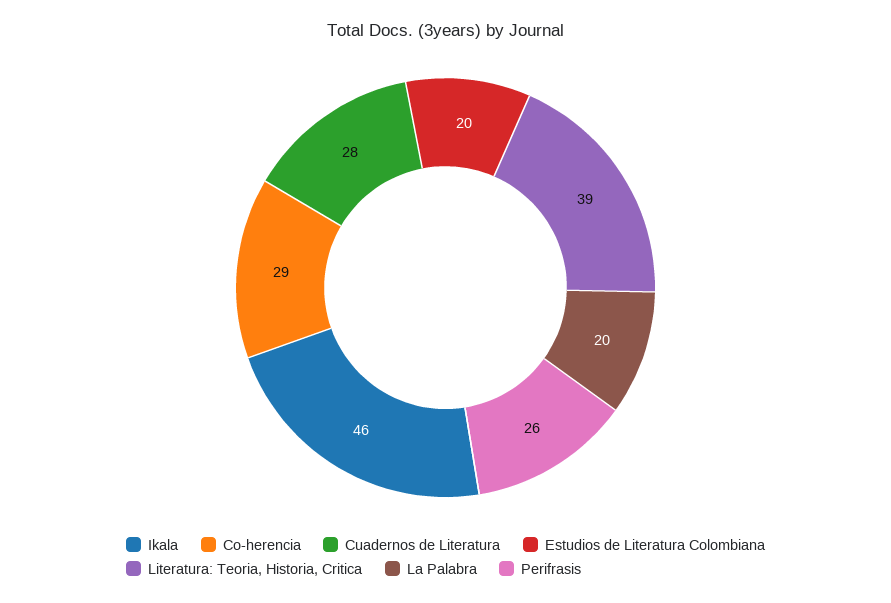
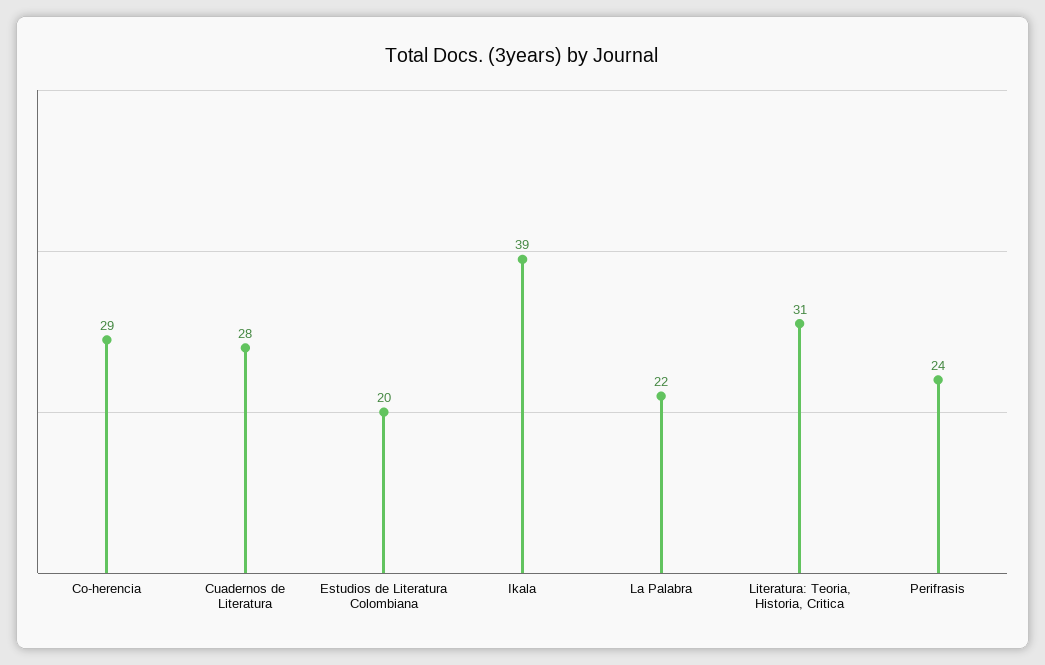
  {
-   "Ikala": 46,
+   "Ikala": 39,
    "Co-herencia": 29,
    "Cuadernos de Literatura": 28,
    "Estudios de Literatura Colombiana": 20,
-   "Literatura: Teoria, Historia, Critica": 39,
+   "Literatura: Teoria, Historia, Critica": 31,
-   "La Palabra": 20,
+   "La Palabra": 22,
-   "Perifrasis": 26
+   "Perifrasis": 24
  }

